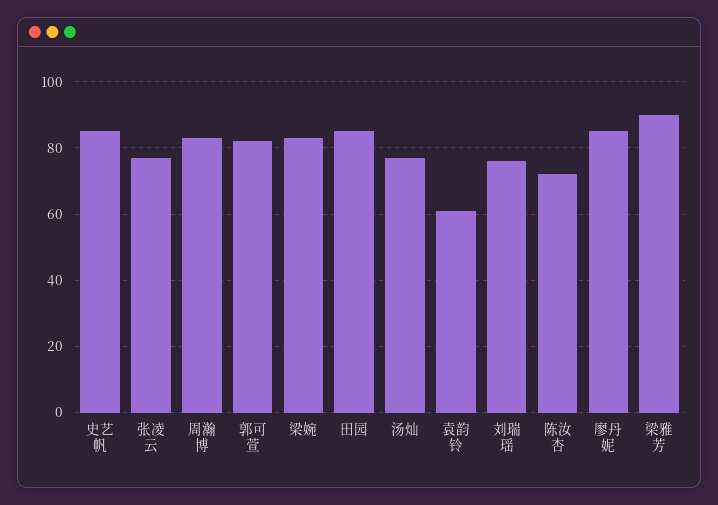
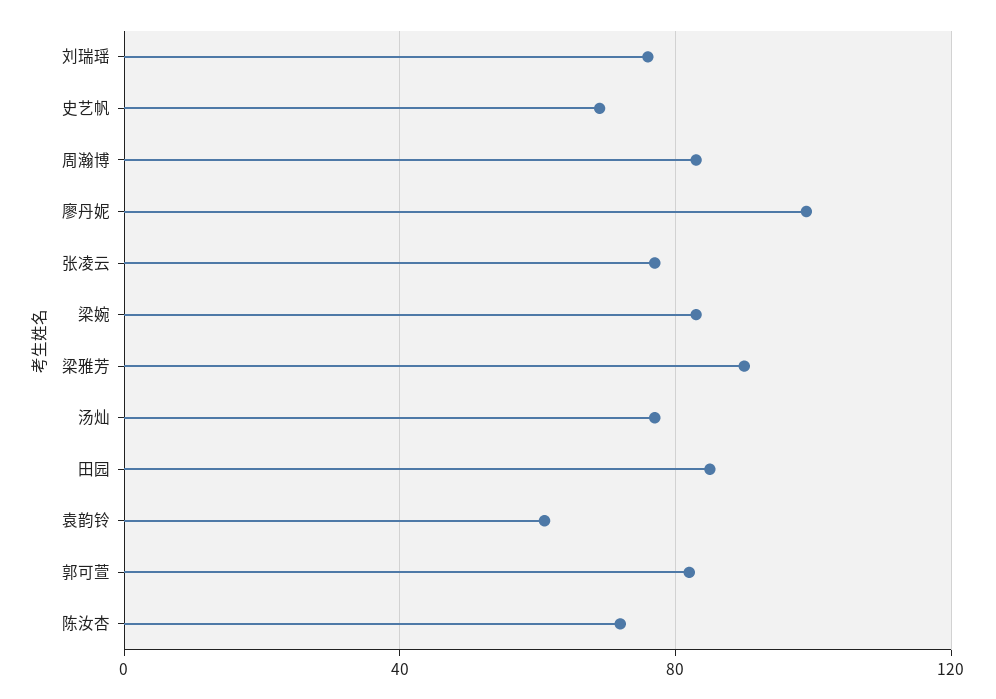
  {
-   "史艺帆": 85,
+   "史艺帆": 70,
    "张凌云": 75,
    "周瀚博": 85,
    "郭可萱": 80,
    "梁婉": 85,
    "田园": 85,
    "汤灿": 75,
    "袁韵铃": 60,
    "刘瑞瑶": 75,
    "陈汝杏": 70,
-   "廖丹妮": 85,
+   "廖丹妮": 100,
    "梁雅芳": 90
  }

